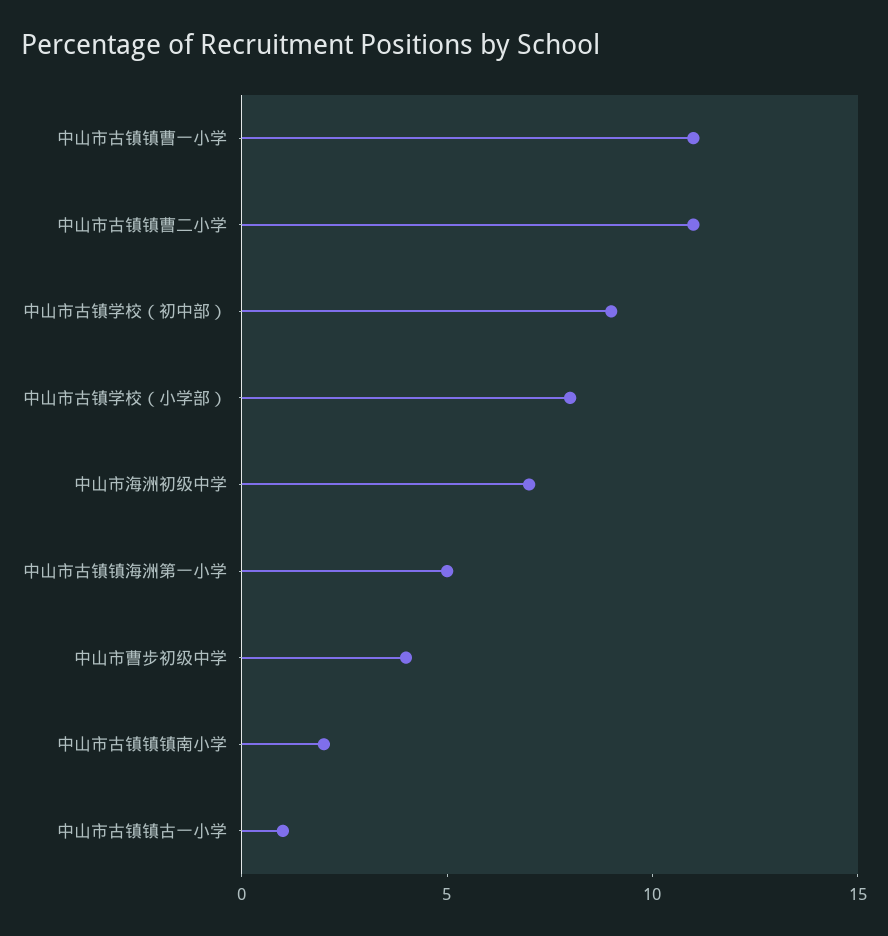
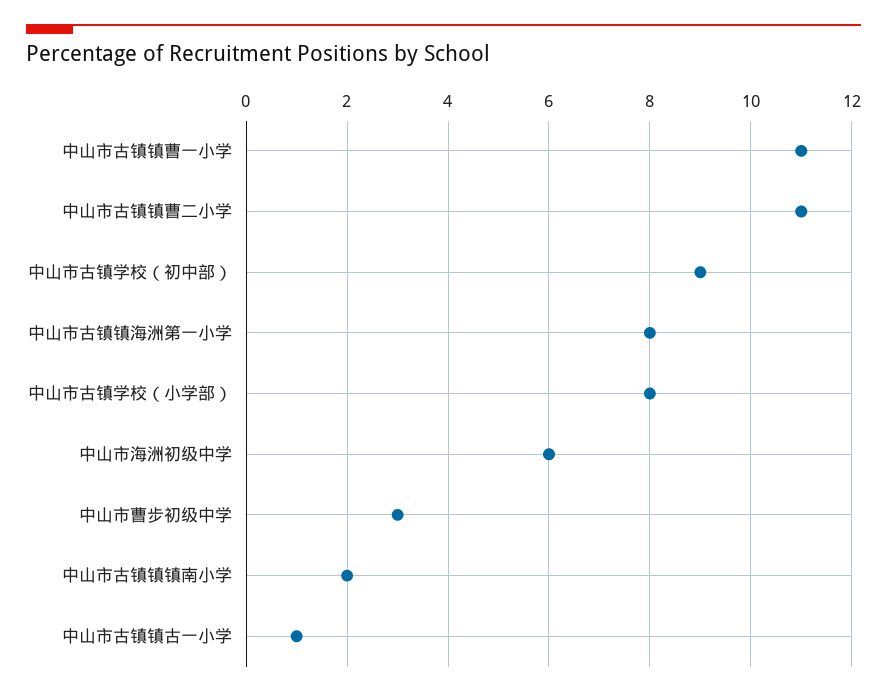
  {
    "中山市古镇镇曹一小学": 11,
    "中山市古镇镇曹二小学": 11,
    "中山市古镇学校（初中部）": 9,
    "中山市古镇学校（小学部）": 8,
-   "中山市海洲初级中学": 7,
+   "中山市海洲初级中学": 6,
-   "中山市古镇镇海洲第一小学": 5,
+   "中山市古镇镇海洲第一小学": 8,
-   "中山市曹步初级中学": 4,
+   "中山市曹步初级中学": 3,
    "中山市古镇镇镇南小学": 2,
    "中山市古镇镇古一小学": 1
  }

